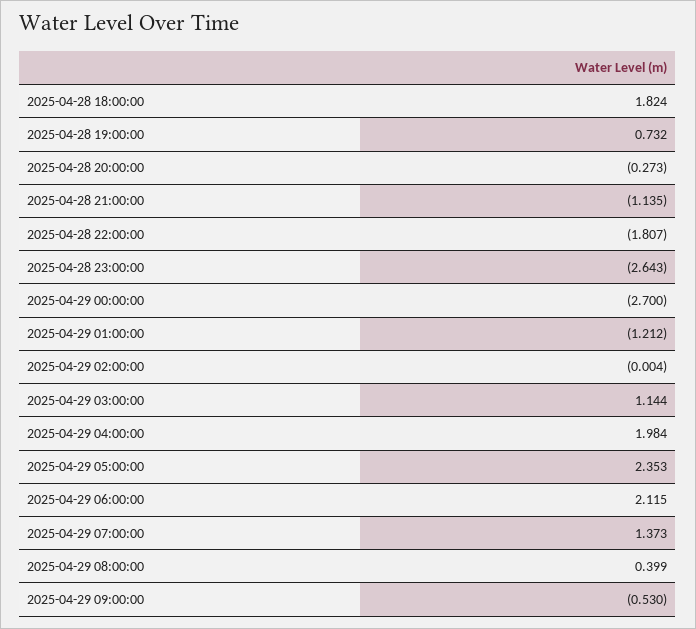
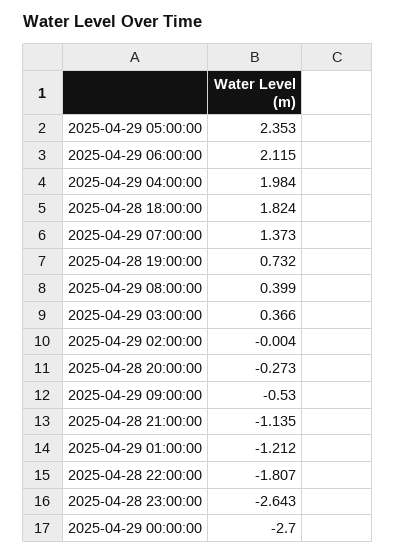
  {
    "2025-04-28 18:00:00": 1.824,
    "2025-04-28 19:00:00": 0.732,
    "2025-04-28 20:00:00": -0.273,
    "2025-04-28 21:00:00": -1.135,
    "2025-04-28 22:00:00": -1.807,
    "2025-04-28 23:00:00": -2.643,
    "2025-04-29 00:00:00": -2.7,
    "2025-04-29 01:00:00": -1.212,
    "2025-04-29 02:00:00": -0.004,
-   "2025-04-29 03:00:00": 1.144,
+   "2025-04-29 03:00:00": 0.366,
    "2025-04-29 04:00:00": 1.984,
    "2025-04-29 05:00:00": 2.353,
    "2025-04-29 06:00:00": 2.115,
    "2025-04-29 07:00:00": 1.373,
    "2025-04-29 08:00:00": 0.399,
    "2025-04-29 09:00:00": -0.53
  }

